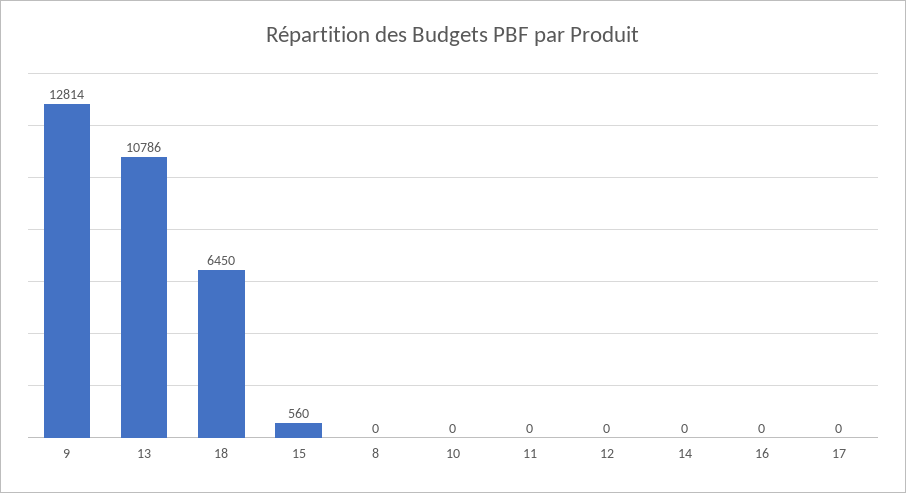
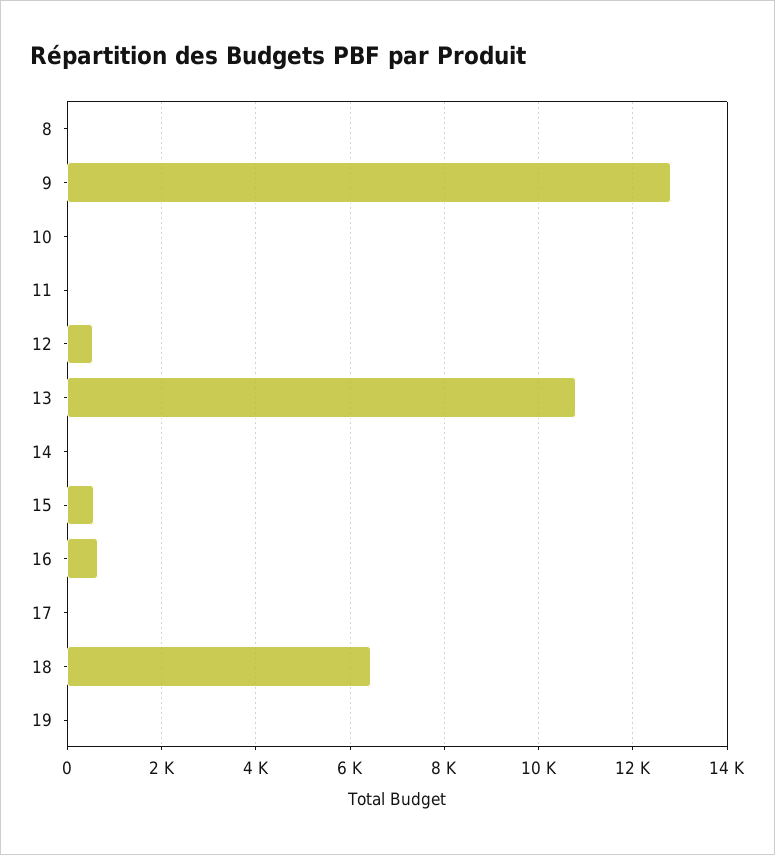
  {
    "9": 12814,
    "13": 10786,
    "18": 6450,
    "15": 560,
    "8": 0,
    "10": 0,
    "11": 0,
-   "12": 0,
+   "12": 600,
    "14": 0,
-   "16": 0,
+   "16": 600,
-   "17": 0
+   "17": 0,
+   "19": 0
  }

